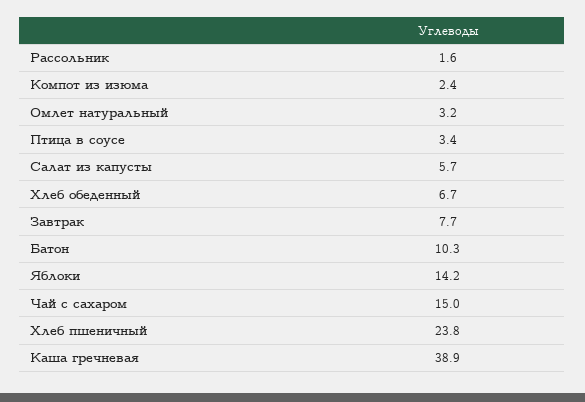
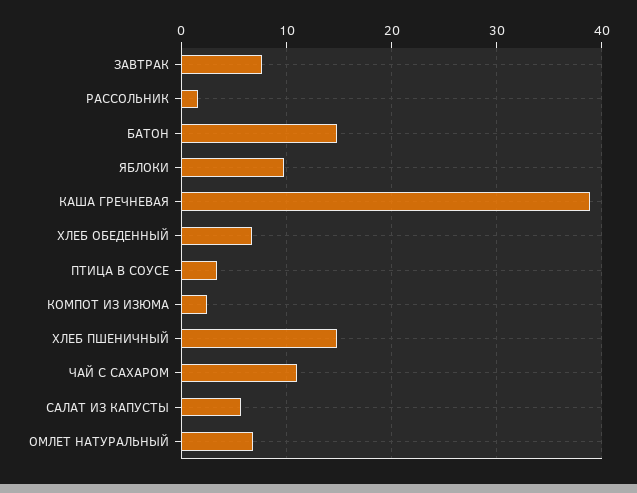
  {
    "Рассольник": 1.6,
    "Компот из изюма": 2.4,
-   "Омлет натуральный": 3.2,
+   "Омлет натуральный": 7,
    "Птица в соусе": 3.4,
    "Салат из капусты": 5.7,
    "Хлеб обеденный": 6.7,
    "Завтрак": 7.7,
-   "Батон": 10.3,
+   "Батон": 15,
-   "Яблоки": 14.2,
+   "Яблоки": 10,
-   "Чай с сахаром": 15,
+   "Чай с сахаром": 11,
-   "Хлеб пшеничный": 23.8,
+   "Хлеб пшеничный": 15,
    "Каша гречневая": 38.9
  }

